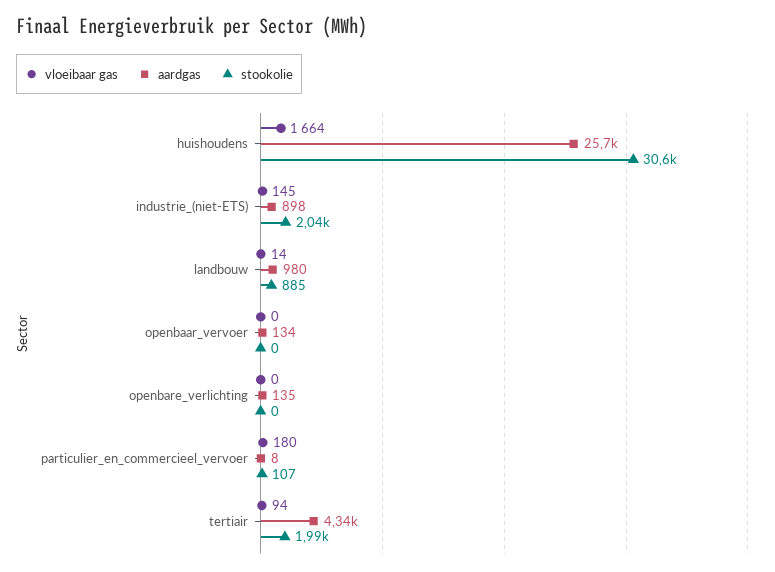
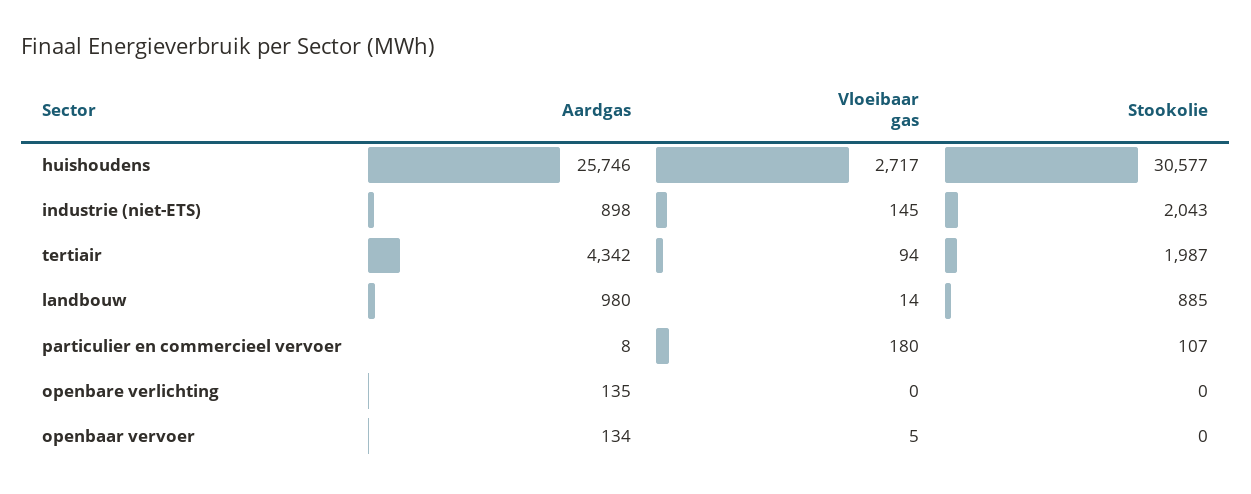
  {
    "vloeibaar gas": {
-     "huishoudens": 1664,
+     "huishoudens": 2717,
      "industrie_(niet-ETS)": 145,
      "landbouw": 14,
-     "openbaar_vervoer": 0,
+     "openbaar_vervoer": 5,
      "openbare_verlichting": 0,
      "particulier_en_commercieel_vervoer": 180,
      "tertiair": 94
    },
    "aardgas": {
      "huishoudens": 25746,
      "industrie_(niet-ETS)": 898,
      "landbouw": 980,
      "openbaar_vervoer": 134,
      "openbare_verlichting": 135,
      "particulier_en_commercieel_vervoer": 8,
      "tertiair": 4342
    },
    "stookolie": {
      "huishoudens": 30577,
      "industrie_(niet-ETS)": 2043,
      "landbouw": 885,
      "openbaar_vervoer": 0,
      "openbare_verlichting": 0,
      "particulier_en_commercieel_vervoer": 107,
      "tertiair": 1987
    }
  }

